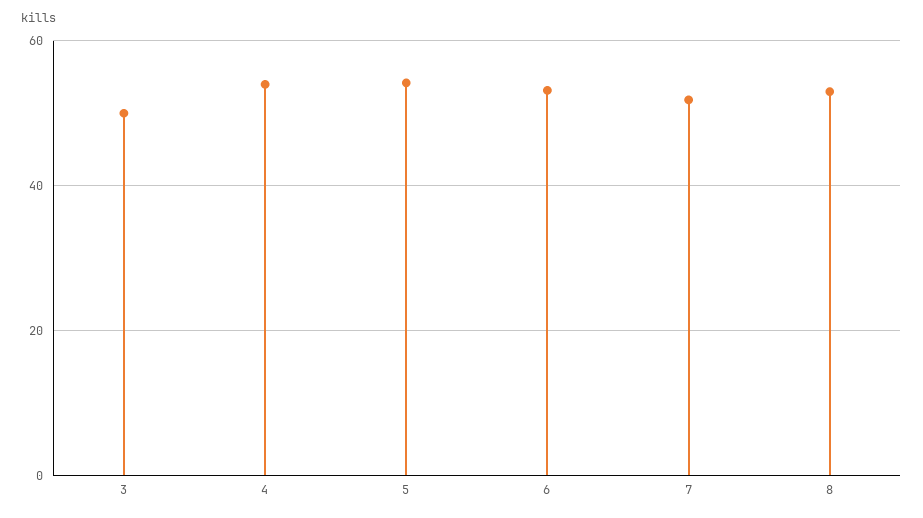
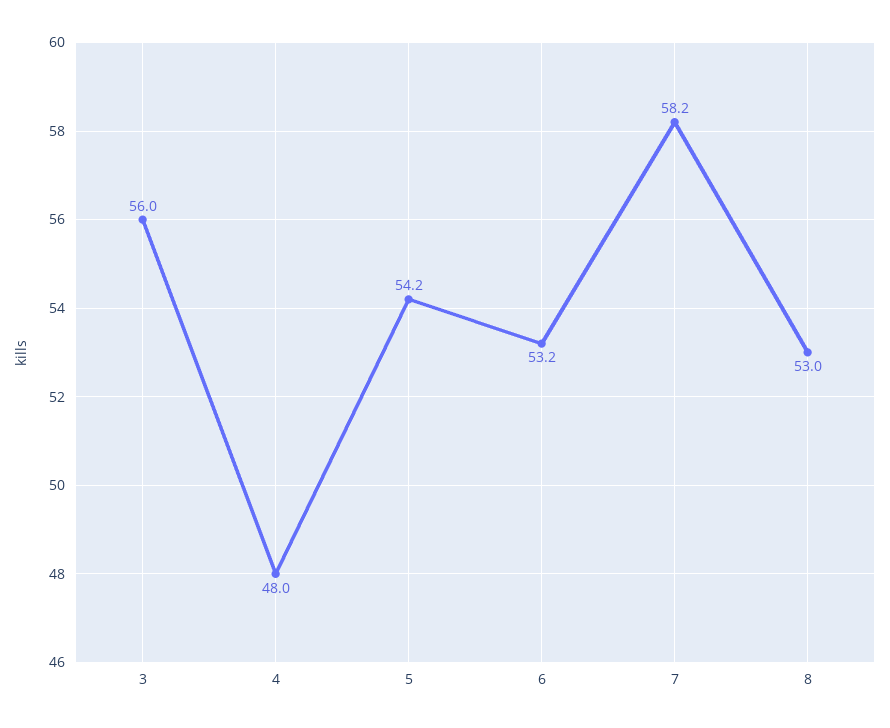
  {
-   "3": 50,
+   "3": 56,
-   "4": 54,
+   "4": 48,
    "5": 54.2,
    "6": 53.2,
-   "7": 52,
+   "7": 58.2,
    "8": 53
  }

